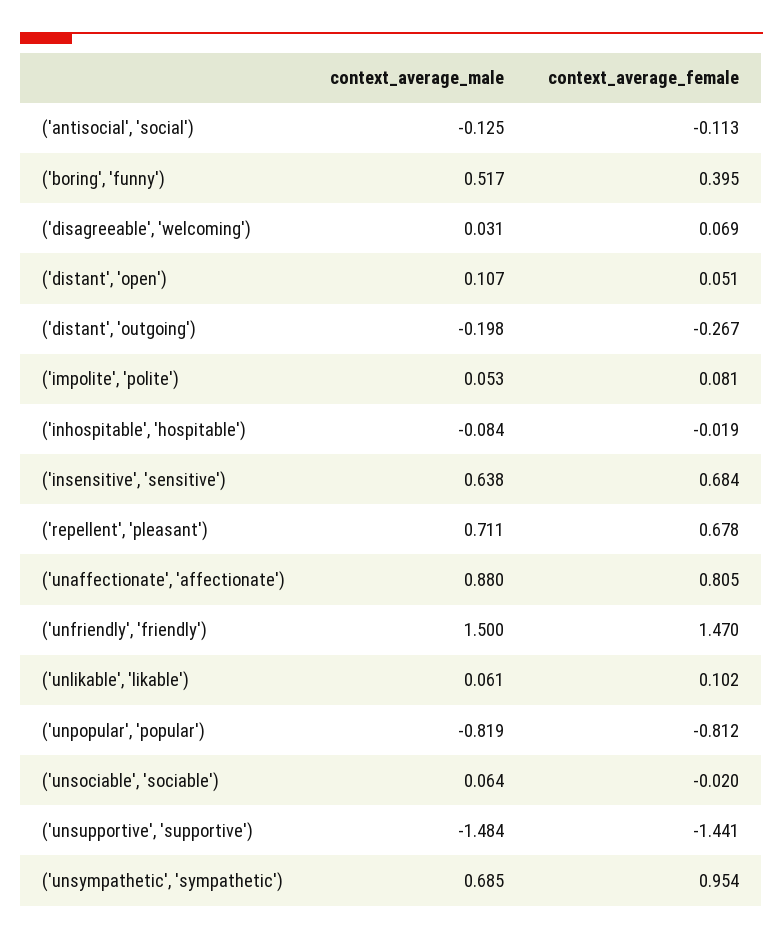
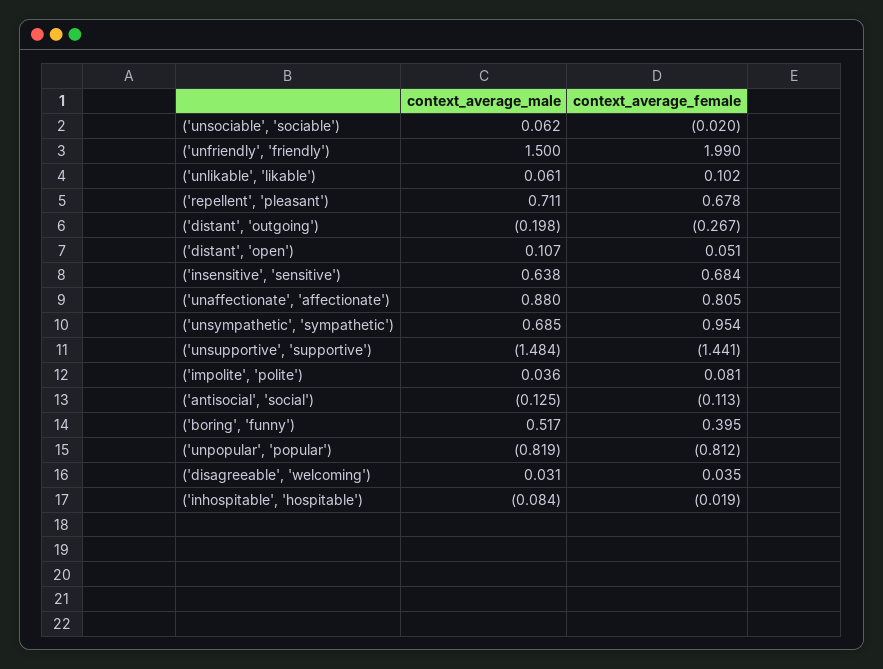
  {
    "context_average_male": {
      "('antisocial', 'social')": -0.125,
      "('boring', 'funny')": 0.517,
      "('disagreeable', 'welcoming')": 0.031,
      "('distant', 'open')": 0.107,
      "('distant', 'outgoing')": -0.198,
-     "('impolite', 'polite')": 0.053,
+     "('impolite', 'polite')": 0.036,
      "('inhospitable', 'hospitable')": -0.084,
      "('insensitive', 'sensitive')": 0.638,
      "('repellent', 'pleasant')": 0.711,
      "('unaffectionate', 'affectionate')": 0.88,
      "('unfriendly', 'friendly')": 1.5,
      "('unlikable', 'likable')": 0.061,
      "('unpopular', 'popular')": -0.819,
-     "('unsociable', 'sociable')": 0.064,
+     "('unsociable', 'sociable')": 0.062,
      "('unsupportive', 'supportive')": -1.484,
      "('unsympathetic', 'sympathetic')": 0.685
    },
    "context_average_female": {
      "('antisocial', 'social')": -0.113,
      "('boring', 'funny')": 0.395,
-     "('disagreeable', 'welcoming')": 0.069,
+     "('disagreeable', 'welcoming')": 0.035,
      "('distant', 'open')": 0.051,
      "('distant', 'outgoing')": -0.267,
      "('impolite', 'polite')": 0.081,
      "('inhospitable', 'hospitable')": -0.019,
      "('insensitive', 'sensitive')": 0.684,
      "('repellent', 'pleasant')": 0.678,
      "('unaffectionate', 'affectionate')": 0.805,
-     "('unfriendly', 'friendly')": 1.47,
+     "('unfriendly', 'friendly')": 1.99,
      "('unlikable', 'likable')": 0.102,
      "('unpopular', 'popular')": -0.812,
      "('unsociable', 'sociable')": -0.02,
      "('unsupportive', 'supportive')": -1.441,
      "('unsympathetic', 'sympathetic')": 0.954
    }
  }

